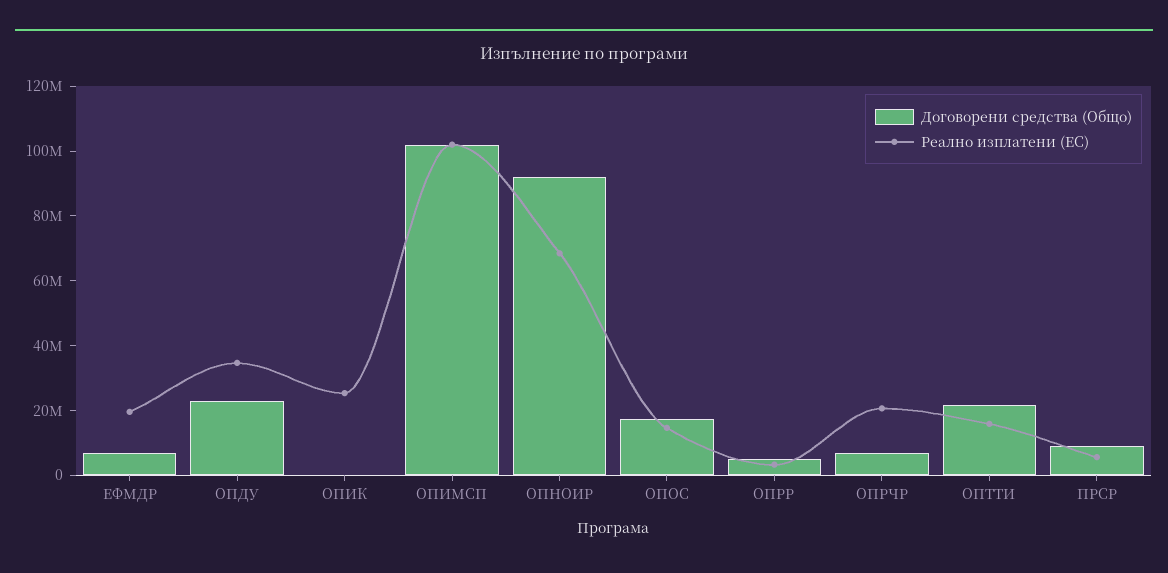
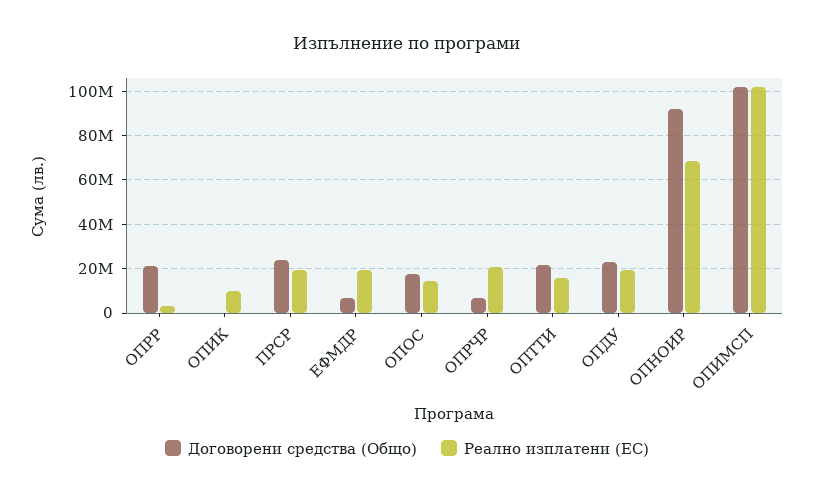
  {
    "Договорени средства (Общо)": {
      "ЕФМДР": 5000000,
      "ОПДУ": 25000000,
      "ОПИК": 0,
      "ОПИМСП": 100000000,
      "ОПНОИР": 90000000,
      "ОПОС": 15000000,
-     "ОПРР": 5000000,
+     "ОПРР": 20000000,
      "ОПРЧР": 5000000,
      "ОПТТИ": 20000000,
-     "ПРСР": 10000000
+     "ПРСР": 25000000
    },
    "Реално изплатени (ЕС)": {
      "ЕФМДР": 20000000,
-     "ОПДУ": 35000000,
+     "ОПДУ": 20000000,
-     "ОПИК": 25000000,
+     "ОПИК": 10000000,
      "ОПИМСП": 100000000,
      "ОПНОИР": 70000000,
      "ОПОС": 15000000,
      "ОПРР": 5000000,
      "ОПРЧР": 20000000,
      "ОПТТИ": 15000000,
-     "ПРСР": 5000000
+     "ПРСР": 20000000
    }
  }

